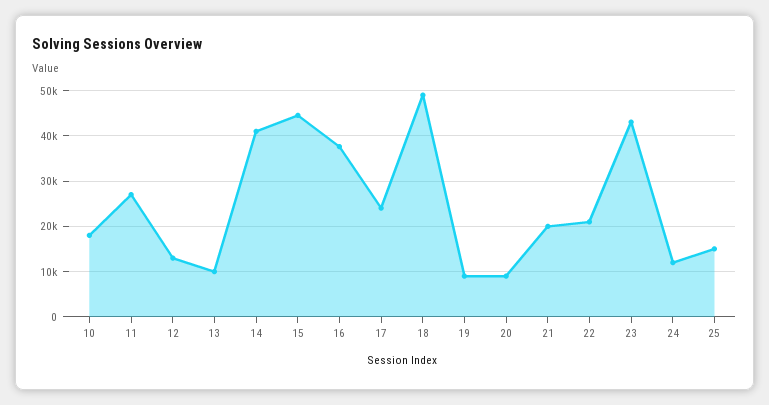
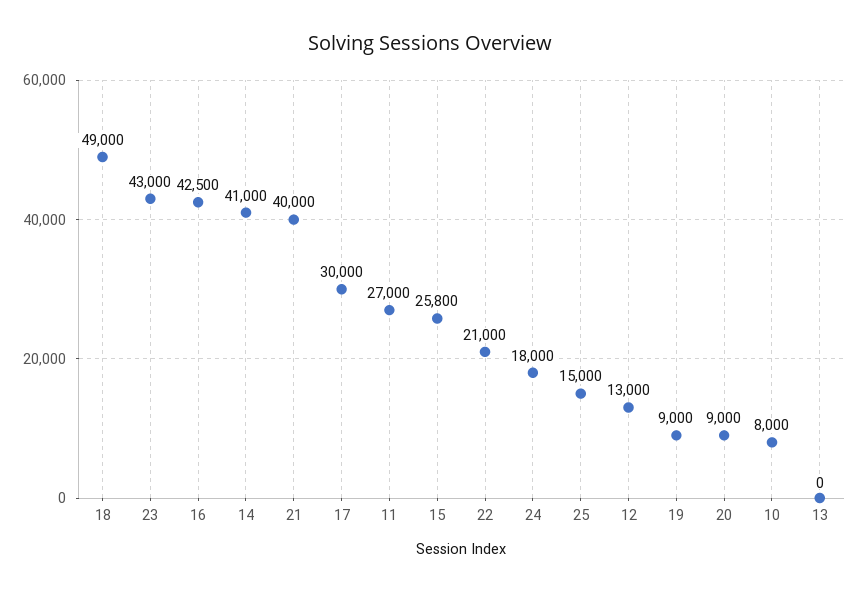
  {
-   "10": 18000,
+   "10": 8000,
    "11": 27000,
    "12": 13000,
-   "13": 10000,
+   "13": 0,
    "14": 41000,
-   "15": 44000,
+   "15": 25800,
-   "16": 38000,
+   "16": 42500,
-   "17": 24000,
+   "17": 30000,
    "18": 49000,
    "19": 9000,
    "20": 9000,
-   "21": 20000,
+   "21": 40000,
    "22": 21000,
    "23": 43000,
-   "24": 12000,
+   "24": 18000,
    "25": 15000
  }

